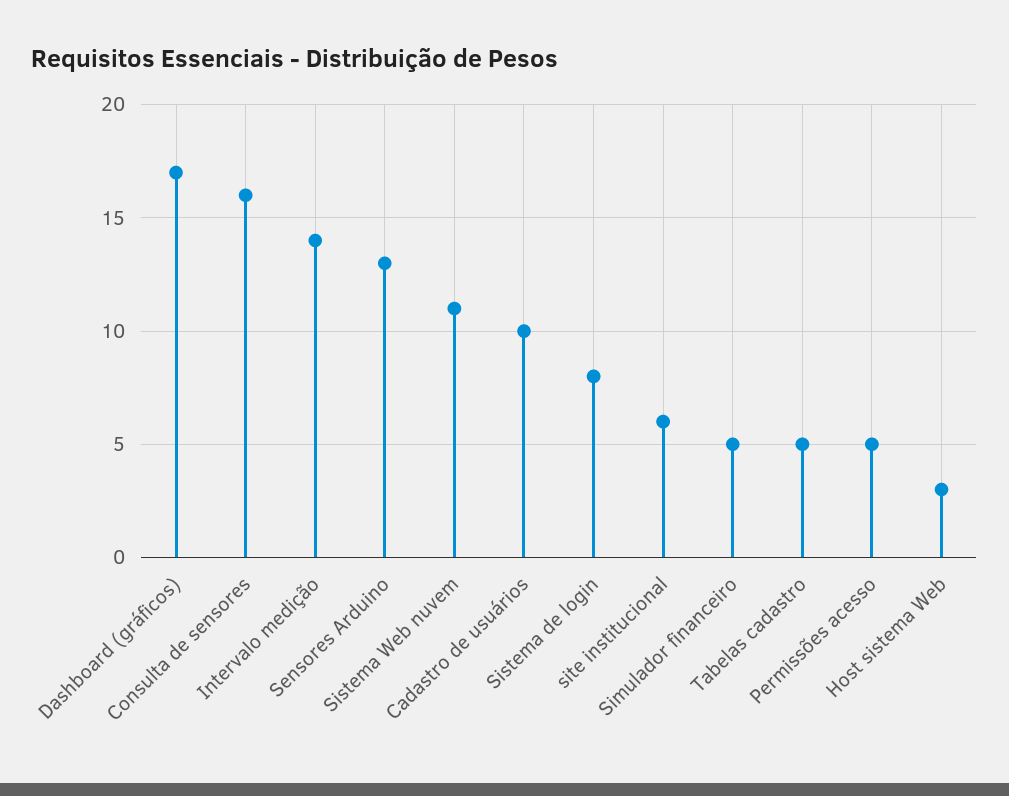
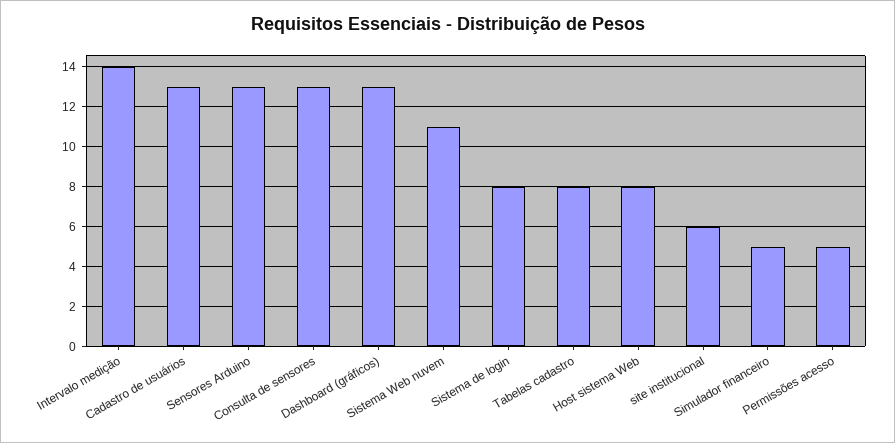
  {
-   "Dashboard (gráficos)": 17,
+   "Dashboard (gráficos)": 13,
-   "Consulta de sensores": 16,
+   "Consulta de sensores": 13,
    "Intervalo medição": 14,
    "Sensores Arduino": 13,
    "Sistema Web nuvem": 11,
-   "Cadastro de usuários": 10,
+   "Cadastro de usuários": 13,
    "Sistema de login": 8,
    "site institucional": 6,
    "Simulador financeiro": 5,
-   "Tabelas cadastro": 5,
+   "Tabelas cadastro": 8,
    "Permissões acesso": 5,
-   "Host sistema Web": 3
+   "Host sistema Web": 8
  }

